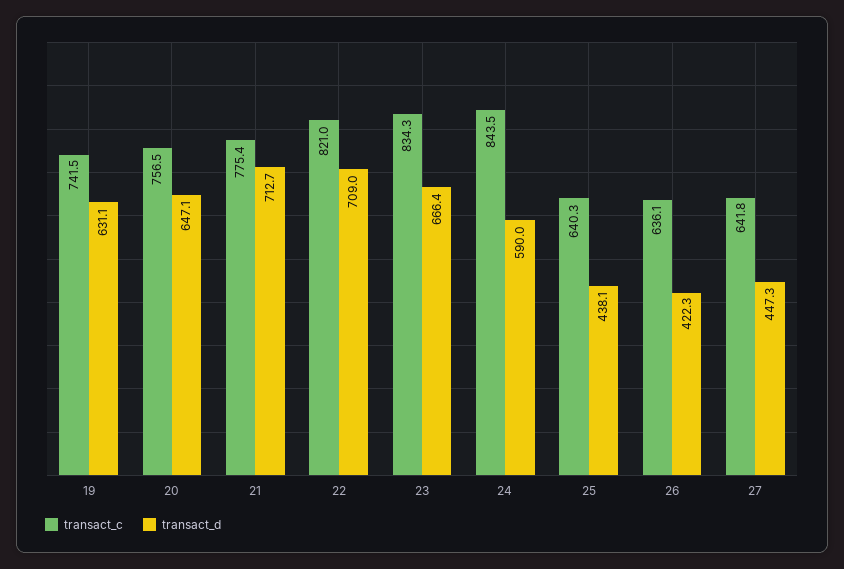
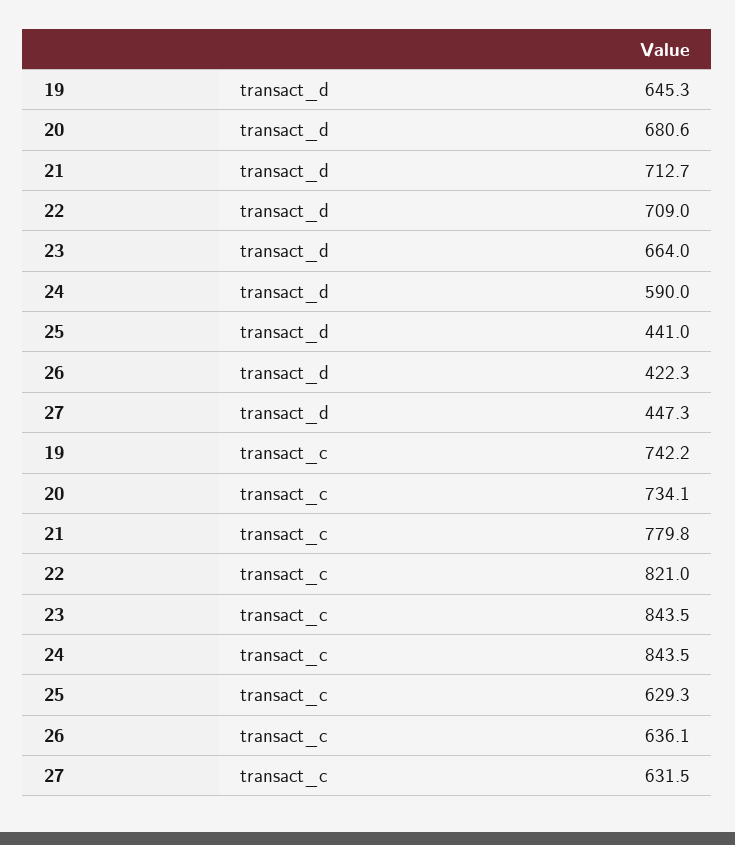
  {
    "transact_c": {
-     "19": 741.5,
+     "19": 742.2,
-     "20": 756.5,
+     "20": 734.1,
-     "21": 775.4,
+     "21": 779.8,
      "22": 821,
-     "23": 834.3,
+     "23": 843.5,
      "24": 843.5,
-     "25": 640.3,
+     "25": 629.3,
      "26": 636.1,
-     "27": 641.8
+     "27": 631.5
    },
    "transact_d": {
-     "19": 631.1,
+     "19": 645.3,
-     "20": 647.1,
+     "20": 680.6,
      "21": 712.7,
      "22": 709,
-     "23": 666.4,
+     "23": 664,
      "24": 590,
-     "25": 438.1,
+     "25": 441,
      "26": 422.3,
      "27": 447.3
    }
  }

